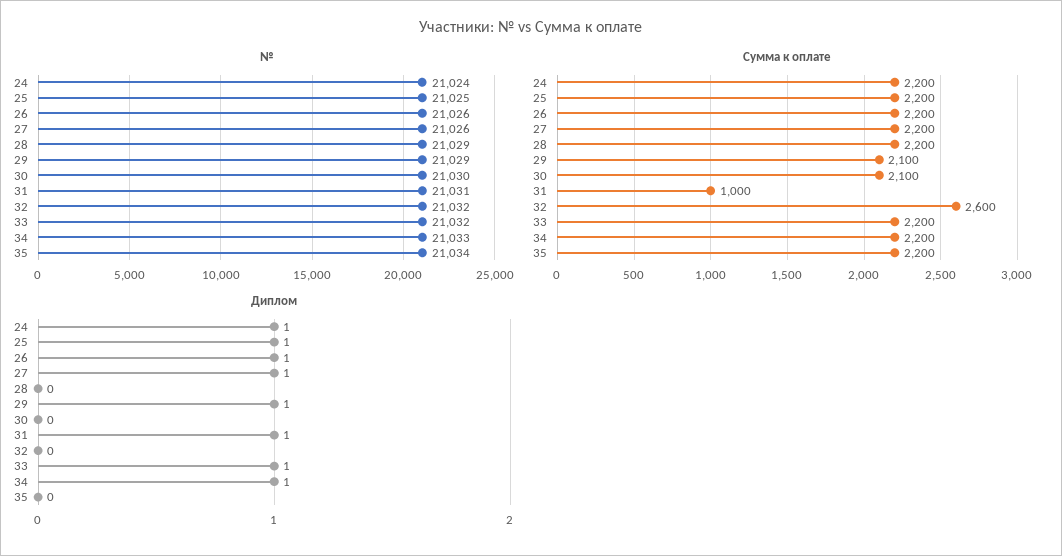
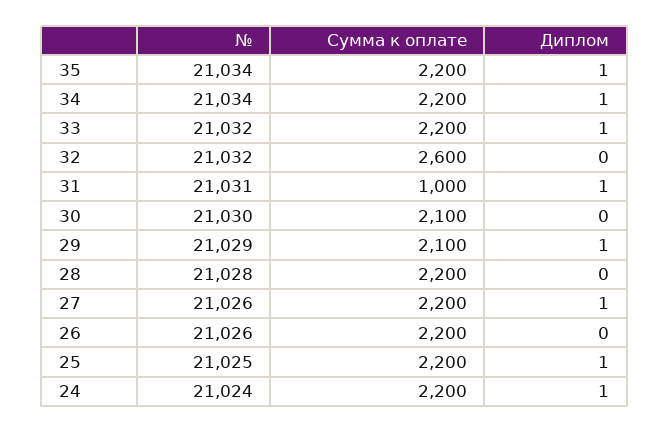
  {
    "№": {
      "24": 21024,
      "25": 21025,
      "26": 21026,
      "27": 21026,
-     "28": 21029,
+     "28": 21028,
      "29": 21029,
      "30": 21030,
      "31": 21031,
      "32": 21032,
      "33": 21032,
-     "34": 21033,
+     "34": 21034,
      "35": 21034
    },
    "Сумма к оплате": {
      "24": 2200,
      "25": 2200,
      "26": 2200,
      "27": 2200,
      "28": 2200,
      "29": 2100,
      "30": 2100,
      "31": 1000,
      "32": 2600,
      "33": 2200,
      "34": 2200,
      "35": 2200
    },
    "Диплом": {
      "24": 1,
      "25": 1,
-     "26": 1,
+     "26": 0,
      "27": 1,
      "28": 0,
      "29": 1,
      "30": 0,
      "31": 1,
      "32": 0,
      "33": 1,
      "34": 1,
-     "35": 0
+     "35": 1
    }
  }

